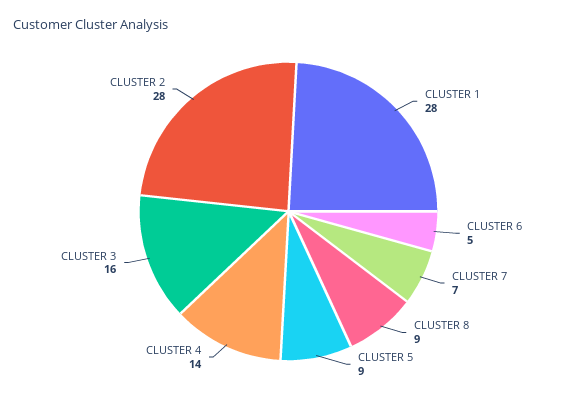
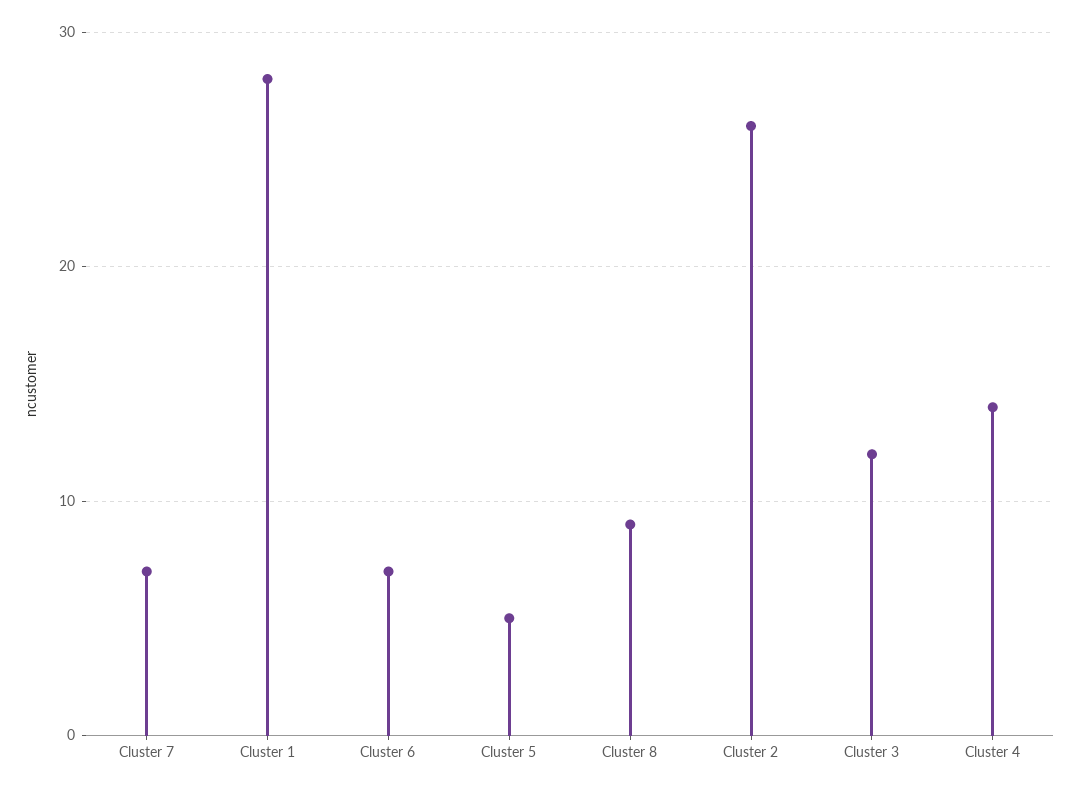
  {
    "CLUSTER 1": 28,
-   "CLUSTER 6": 5,
+   "CLUSTER 6": 7,
    "CLUSTER 7": 7,
    "CLUSTER 8": 9,
-   "CLUSTER 5": 9,
+   "CLUSTER 5": 5,
    "CLUSTER 4": 14,
-   "CLUSTER 3": 16,
+   "CLUSTER 3": 12,
-   "CLUSTER 2": 28
+   "CLUSTER 2": 26
  }

